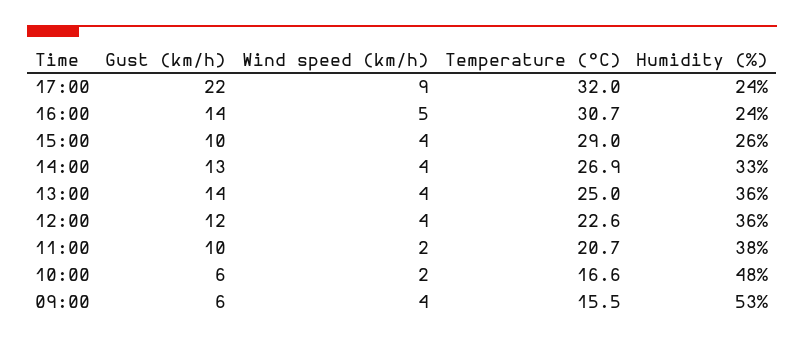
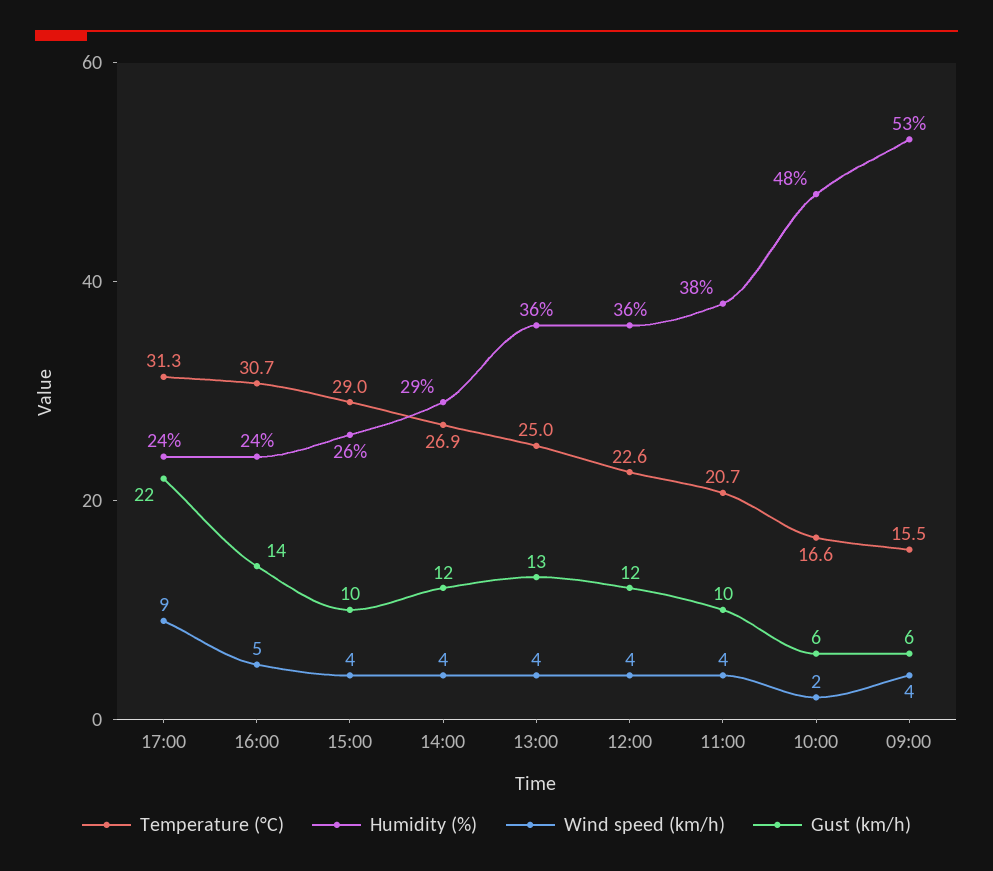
  {
    "Gust (km/h)": {
      "17:00": 22,
      "16:00": 14,
      "15:00": 10,
-     "14:00": 13,
+     "14:00": 12,
-     "13:00": 14,
+     "13:00": 13,
      "12:00": 12,
      "11:00": 10,
      "10:00": 6,
      "09:00": 6
    },
    "Wind speed (km/h)": {
      "17:00": 9,
      "16:00": 5,
      "15:00": 4,
      "14:00": 4,
      "13:00": 4,
      "12:00": 4,
-     "11:00": 2,
+     "11:00": 4,
      "10:00": 2,
      "09:00": 4
    },
    "Temperature (°C)": {
-     "17:00": 32,
+     "17:00": 31.3,
      "16:00": 30.7,
      "15:00": 29,
      "14:00": 26.9,
      "13:00": 25,
      "12:00": 22.6,
      "11:00": 20.7,
      "10:00": 16.6,
      "09:00": 15.5
    },
    "Humidity (%)": {
      "17:00": 24,
      "16:00": 24,
      "15:00": 26,
-     "14:00": 33,
+     "14:00": 29,
      "13:00": 36,
      "12:00": 36,
      "11:00": 38,
      "10:00": 48,
      "09:00": 53
    }
  }

